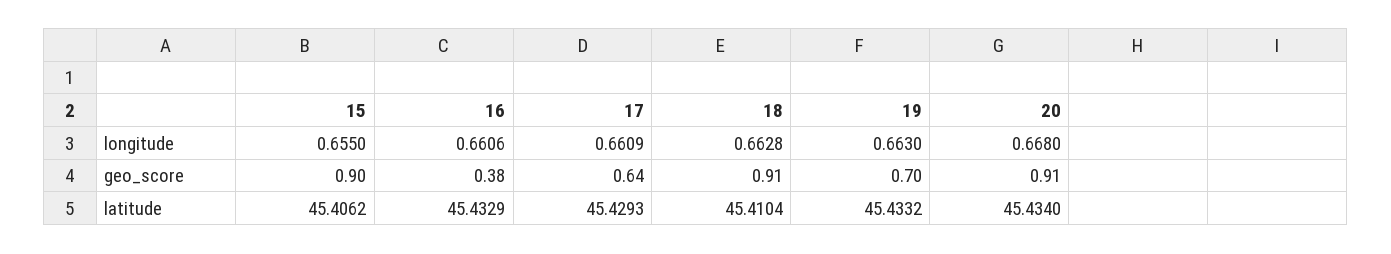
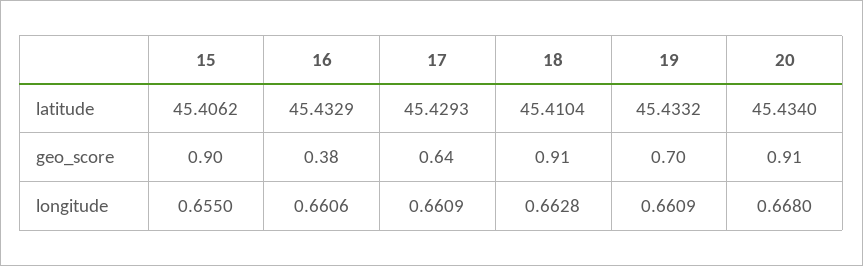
  {
    "15": {
      "longitude": 0.655,
      "geo_score": 0.9,
      "latitude": 45.4062
    },
    "16": {
      "longitude": 0.6606,
      "geo_score": 0.38,
      "latitude": 45.4329
    },
    "17": {
      "longitude": 0.6609,
      "geo_score": 0.64,
      "latitude": 45.4293
    },
    "18": {
      "longitude": 0.6628,
      "geo_score": 0.91,
      "latitude": 45.4104
    },
    "19": {
-     "longitude": 0.663,
+     "longitude": 0.6609,
      "geo_score": 0.7,
      "latitude": 45.4332
    },
    "20": {
      "longitude": 0.668,
      "geo_score": 0.91,
      "latitude": 45.434
    }
  }

